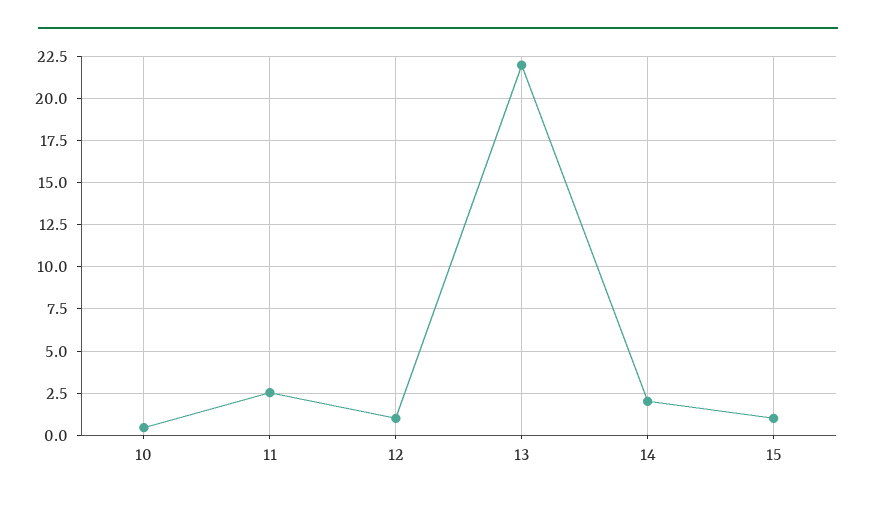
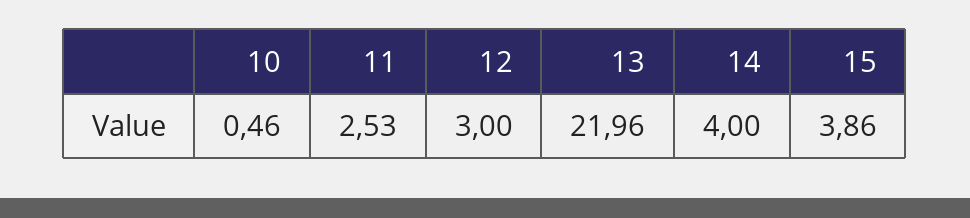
  {
    "10": 0.46,
    "11": 2.53,
-   "12": 1,
+   "12": 3,
    "13": 21.96,
-   "14": 2,
+   "14": 4,
-   "15": 1
+   "15": 3.86
  }

